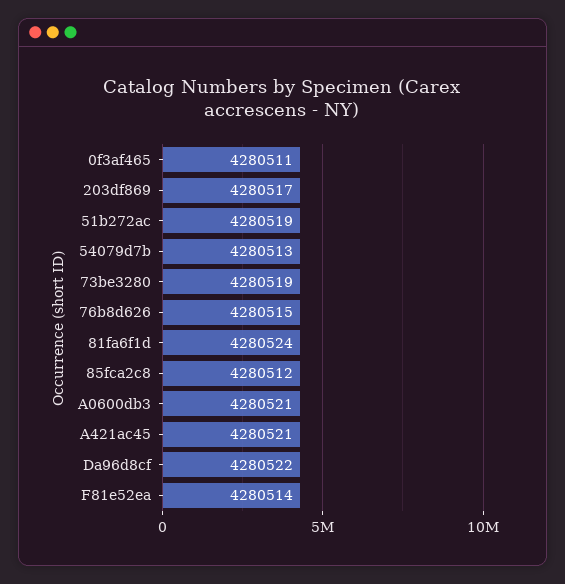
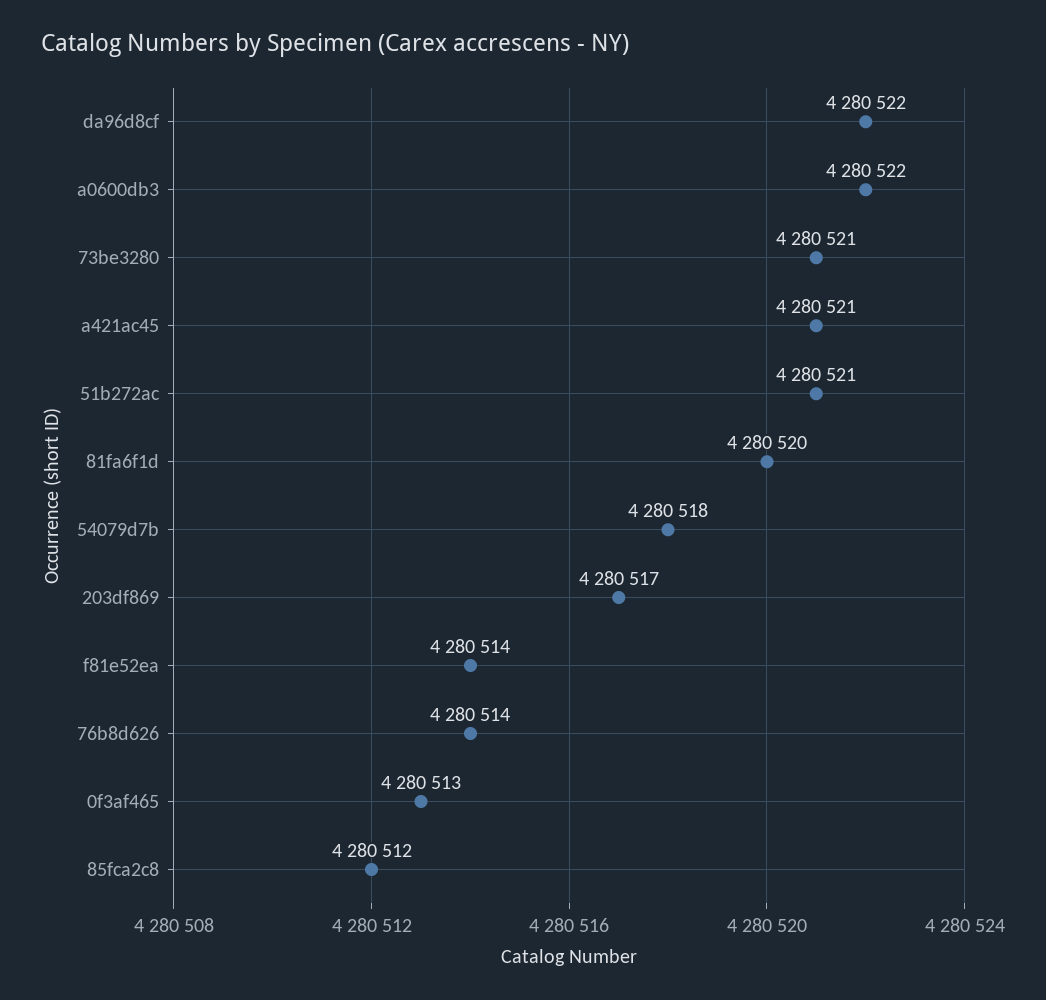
  {
-   "0f3af465": 4280511,
+   "0f3af465": 4280513,
    "203df869": 4280517,
-   "51b272ac": 4280519,
+   "51b272ac": 4280521,
-   "54079d7b": 4280513,
+   "54079d7b": 4280518,
-   "73be3280": 4280519,
+   "73be3280": 4280521,
-   "76b8d626": 4280515,
+   "76b8d626": 4280514,
-   "81fa6f1d": 4280524,
+   "81fa6f1d": 4280520,
    "85fca2c8": 4280512,
-   "A0600db3": 4280521,
+   "A0600db3": 4280522,
    "A421ac45": 4280521,
    "Da96d8cf": 4280522,
    "F81e52ea": 4280514
  }

